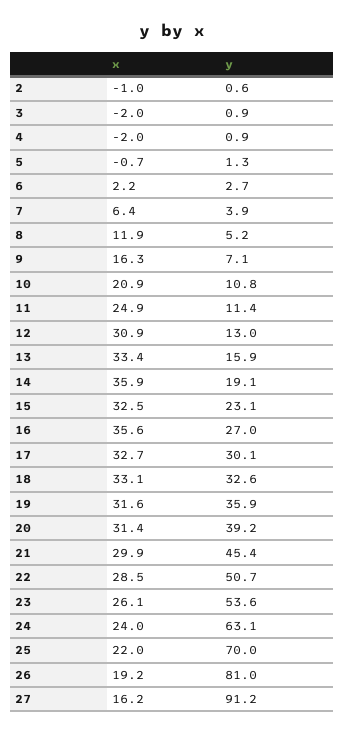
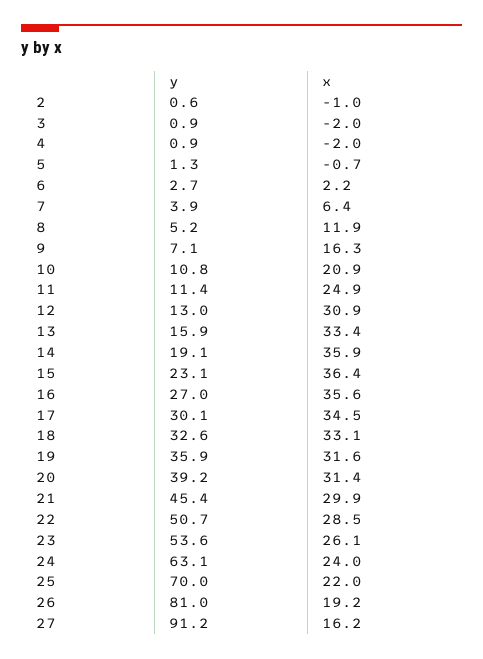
  {
    "x": {
      "2": -1,
      "3": -2,
      "4": -2,
      "5": -0.7,
      "6": 2.2,
      "7": 6.4,
      "8": 11.9,
      "9": 16.3,
      "10": 20.9,
      "11": 24.9,
      "12": 30.9,
      "13": 33.4,
      "14": 35.9,
-     "15": 32.5,
+     "15": 36.4,
      "16": 35.6,
-     "17": 32.7,
+     "17": 34.5,
      "18": 33.1,
      "19": 31.6,
      "20": 31.4,
      "21": 29.9,
      "22": 28.5,
      "23": 26.1,
      "24": 24,
      "25": 22,
      "26": 19.2,
      "27": 16.2
    },
    "y": {
      "2": 0.6,
      "3": 0.9,
      "4": 0.9,
      "5": 1.3,
      "6": 2.7,
      "7": 3.9,
      "8": 5.2,
      "9": 7.1,
      "10": 10.8,
      "11": 11.4,
      "12": 13,
      "13": 15.9,
      "14": 19.1,
      "15": 23.1,
      "16": 27,
      "17": 30.1,
      "18": 32.6,
      "19": 35.9,
      "20": 39.2,
      "21": 45.4,
      "22": 50.7,
      "23": 53.6,
      "24": 63.1,
      "25": 70,
      "26": 81,
      "27": 91.2
    }
  }

